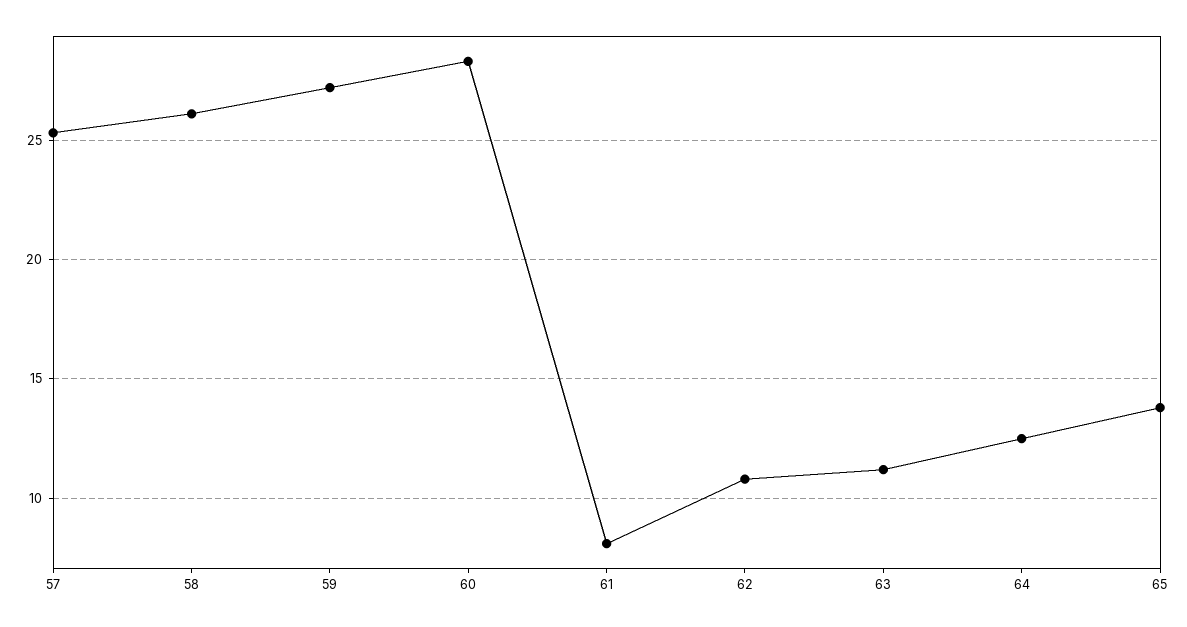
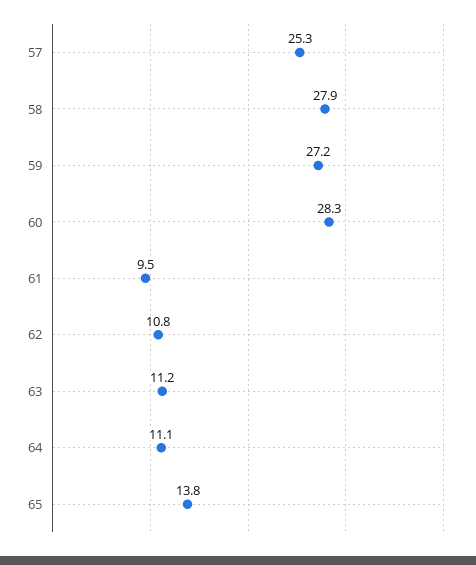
  {
    "57": 25.3,
-   "58": 26,
+   "58": 27.9,
    "59": 27.2,
    "60": 28.3,
-   "61": 8,
+   "61": 9.5,
    "62": 10.8,
    "63": 11.2,
-   "64": 12.5,
+   "64": 11.1,
    "65": 13.8
  }

